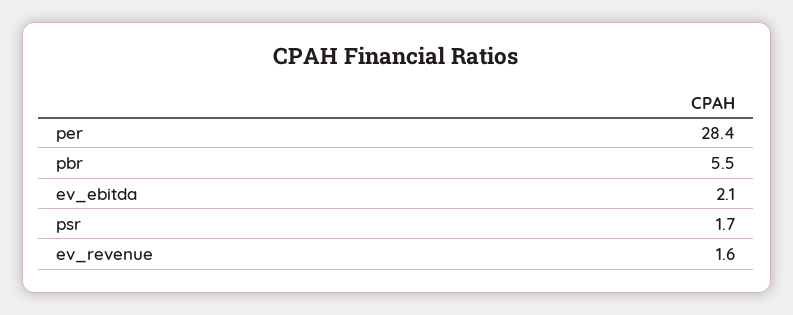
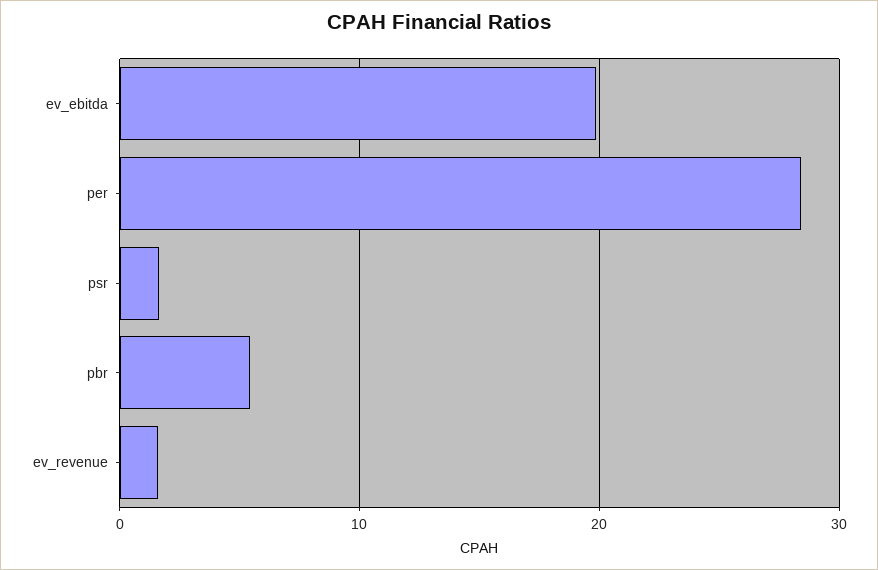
  {
    "per": 28.4,
    "pbr": 5.5,
-   "ev_ebitda": 2.1,
+   "ev_ebitda": 20,
    "psr": 1.7,
    "ev_revenue": 1.6
  }

